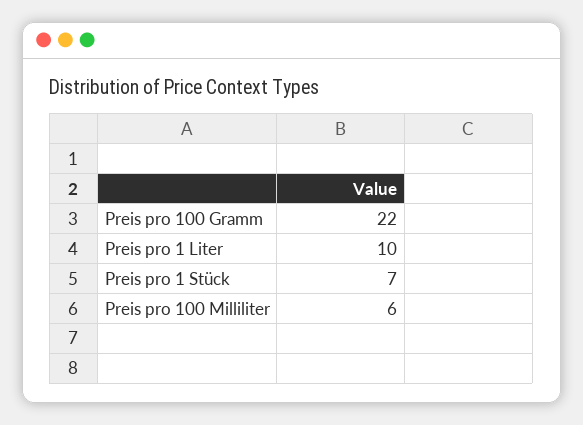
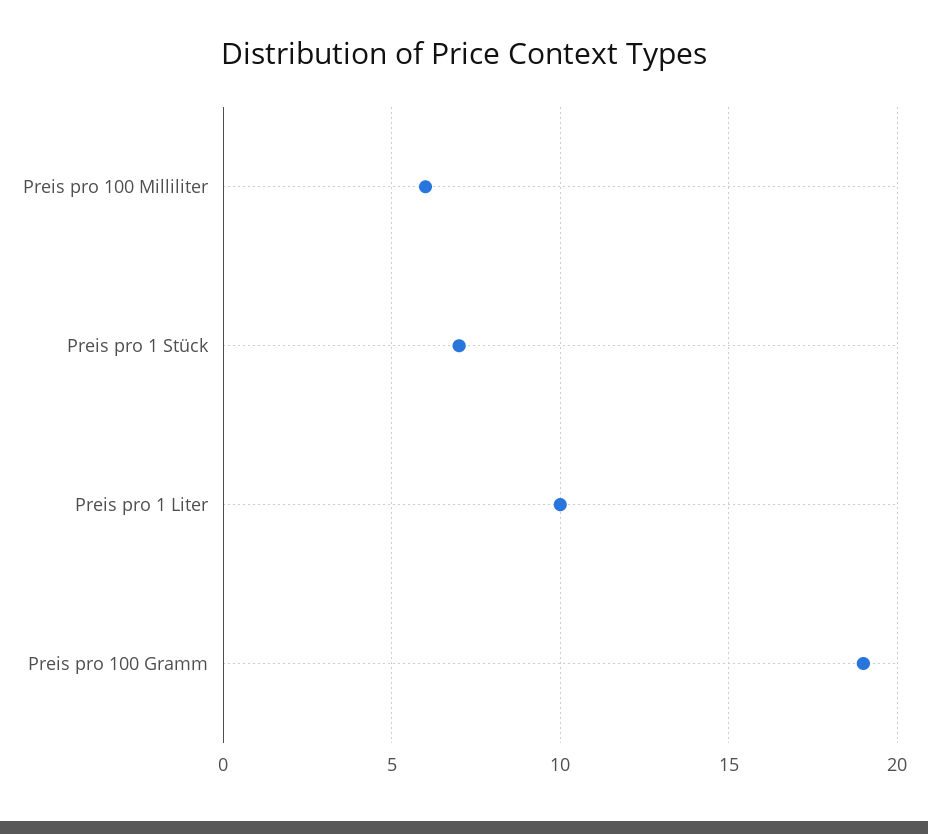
  {
-   "Preis pro 100 Gramm": 22,
+   "Preis pro 100 Gramm": 19,
    "Preis pro 1 Liter": 10,
    "Preis pro 1 Stück": 7,
    "Preis pro 100 Milliliter": 6
  }

